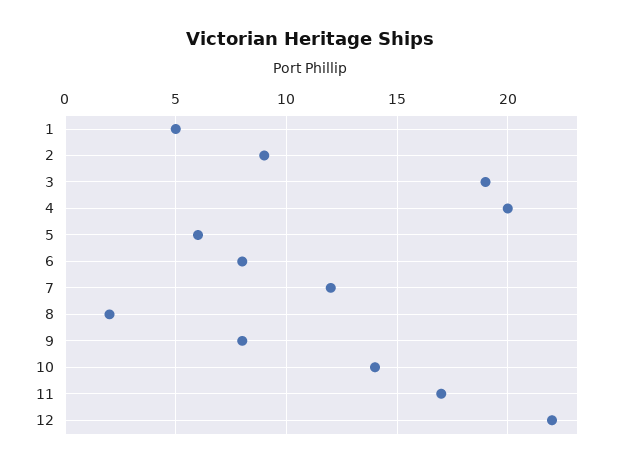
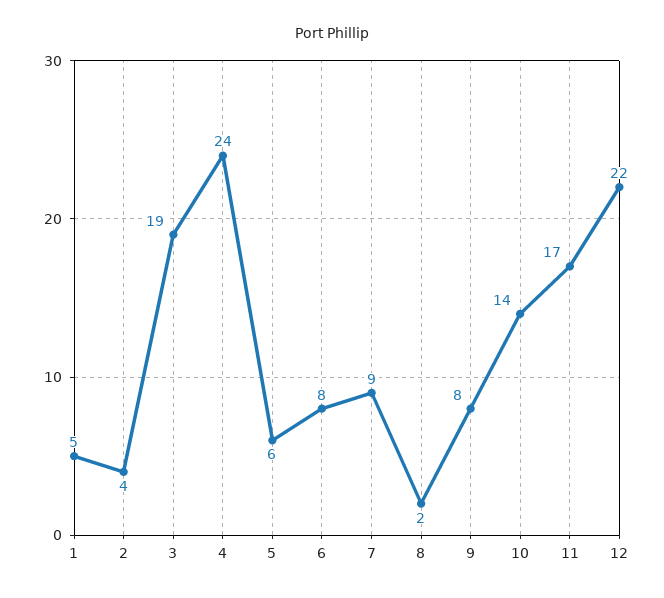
  {
    "1": 5,
-   "2": 9,
+   "2": 4,
    "3": 19,
-   "4": 20,
+   "4": 24,
    "5": 6,
    "6": 8,
-   "7": 12,
+   "7": 9,
    "8": 2,
    "9": 8,
    "10": 14,
    "11": 17,
    "12": 22
  }

